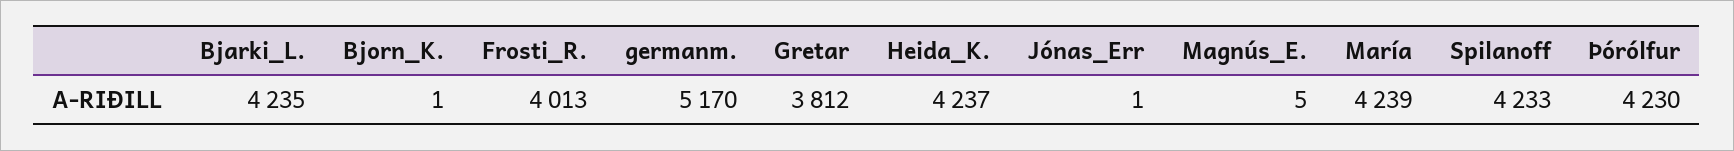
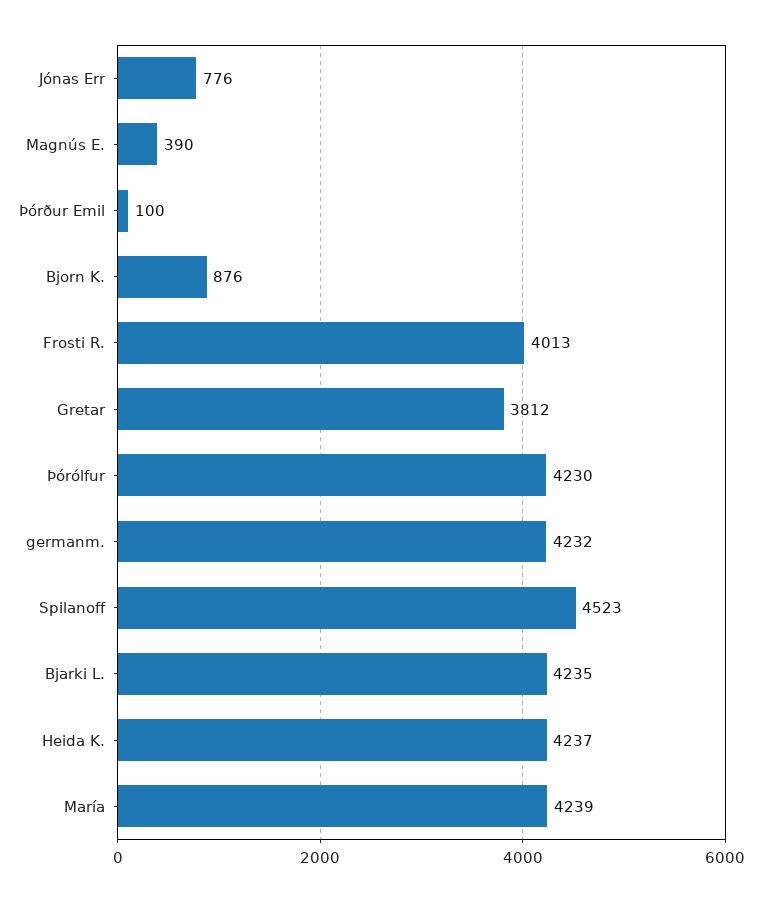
  {
    "Bjarki_L.": 4235,
-   "Bjorn_K.": 1,
+   "Bjorn_K.": 876,
    "Frosti_R.": 4013,
-   "germanm.": 5170,
+   "germanm.": 4232,
    "Gretar": 3812,
    "Heida_K.": 4237,
-   "Jónas_Err": 1,
+   "Jónas_Err": 776,
-   "Magnús_E.": 5,
+   "Magnús_E.": 390,
    "María": 4239,
-   "Spilanoff": 4233,
+   "Spilanoff": 4523,
-   "Þórólfur": 4230
+   "Þórólfur": 4230,
+   "Þórður Emil": 100
  }

